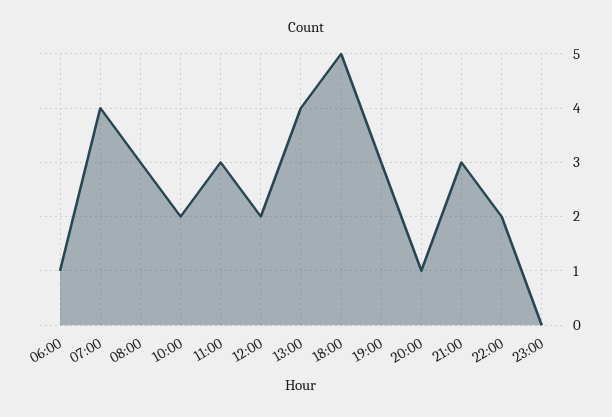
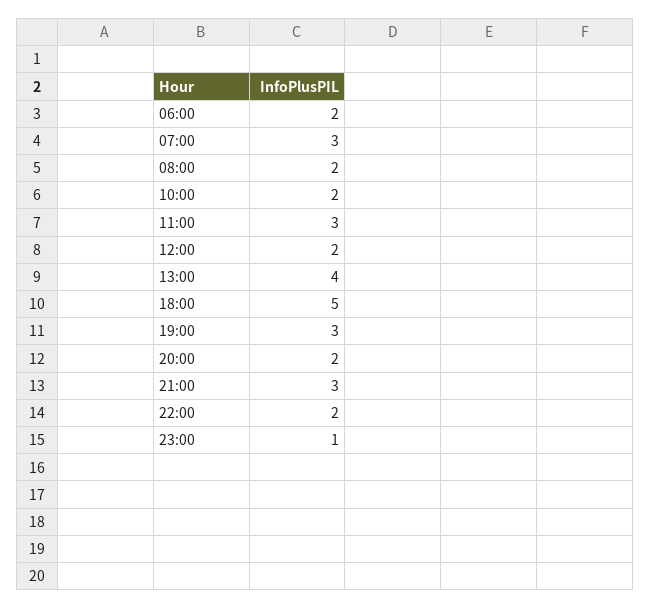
  {
-   "06:00": 1,
+   "06:00": 2,
-   "07:00": 4,
+   "07:00": 3,
-   "08:00": 3,
+   "08:00": 2,
    "10:00": 2,
    "11:00": 3,
    "12:00": 2,
    "13:00": 4,
    "18:00": 5,
    "19:00": 3,
-   "20:00": 1,
+   "20:00": 2,
    "21:00": 3,
    "22:00": 2,
-   "23:00": 0
+   "23:00": 1
  }

